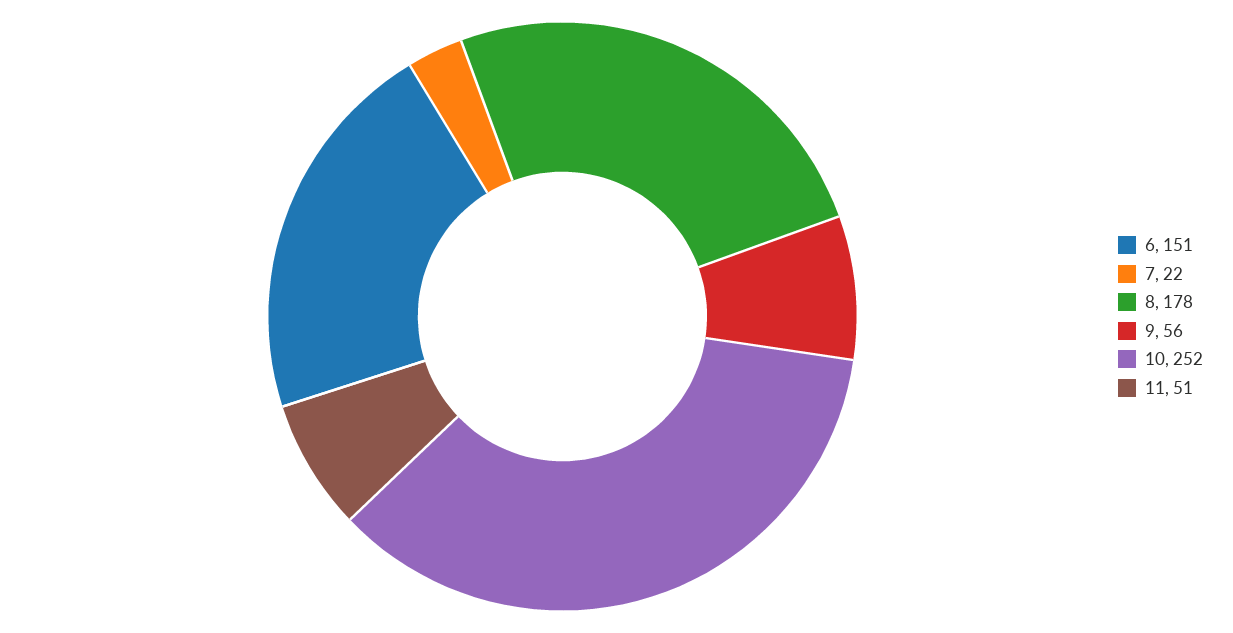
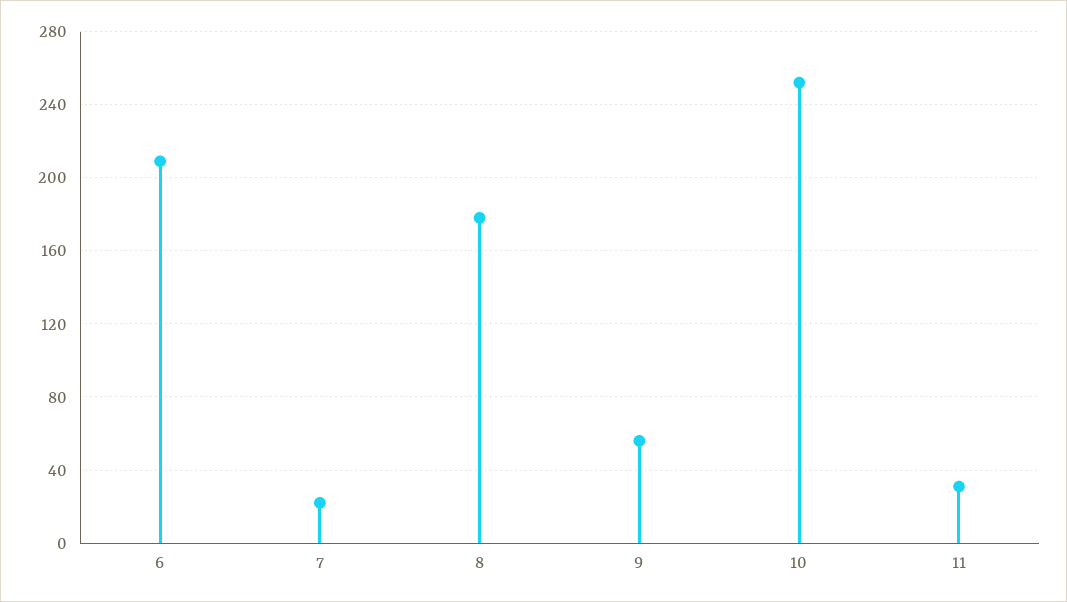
  {
-   "6": 151,
+   "6": 210,
    "7": 22,
    "8": 178,
    "9": 56,
    "10": 252,
-   "11": 51
+   "11": 30
  }

